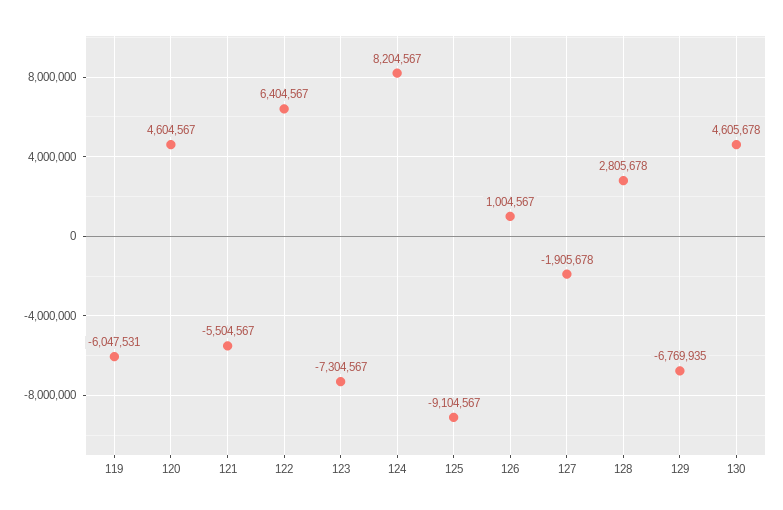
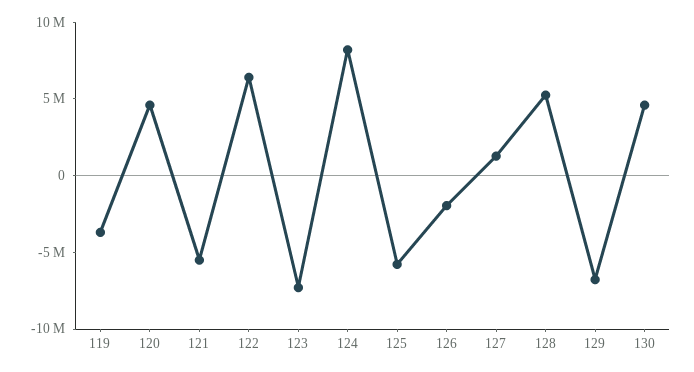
  {
-   "119": -6047531,
+   "119": -4000000,
    "120": 4604567,
    "121": -5504567,
    "122": 6404567,
    "123": -7304567,
    "124": 8204567,
-   "125": -9104567,
+   "125": -6000000,
-   "126": 1004567,
+   "126": -2000000,
-   "127": -1905678,
+   "127": 1000000,
-   "128": 2805678,
+   "128": 5000000,
    "129": -6769935,
    "130": 4605678
  }

